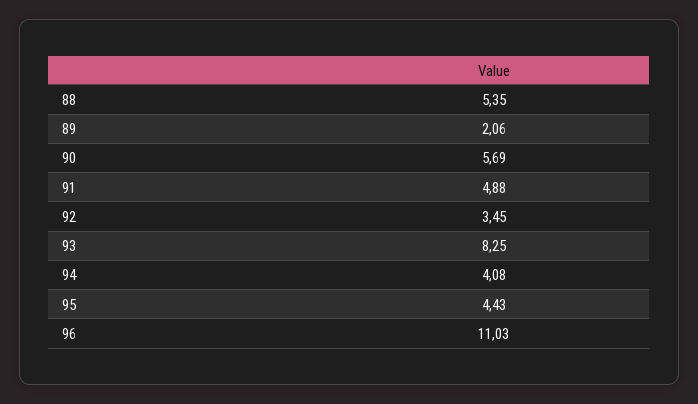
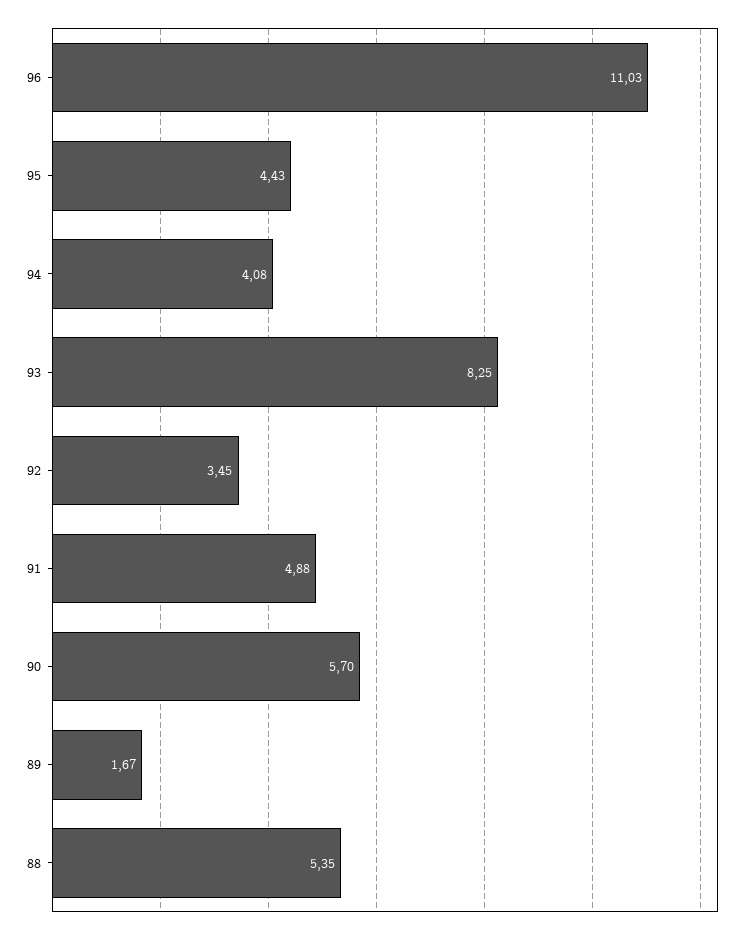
  {
    "88": 5.35,
-   "89": 2.06,
+   "89": 1.67,
-   "90": 5.69,
+   "90": 5.7,
    "91": 4.88,
    "92": 3.45,
    "93": 8.25,
    "94": 4.08,
    "95": 4.43,
    "96": 11.03
  }

